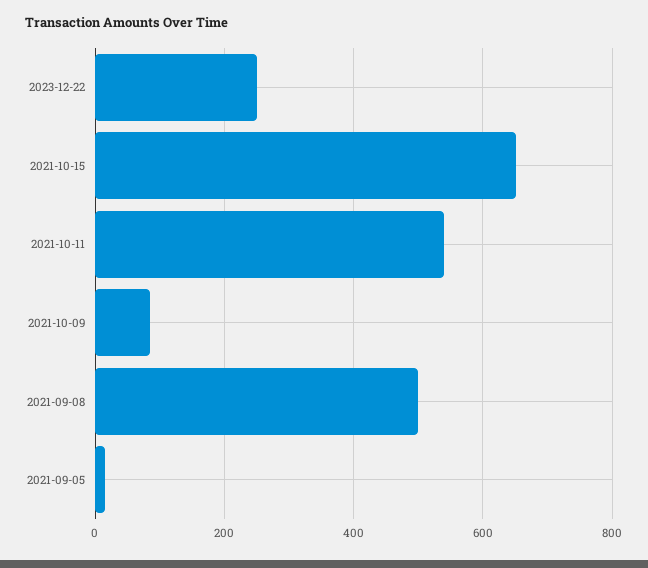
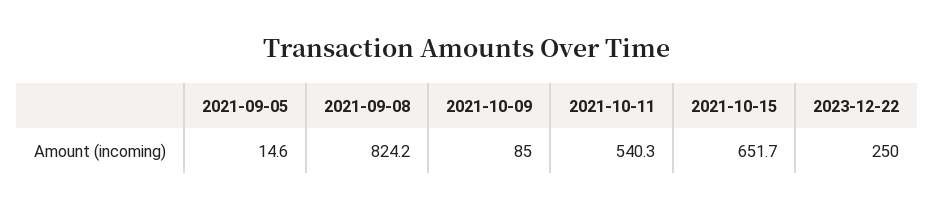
  {
    "2023-12-22": 250,
    "2021-10-15": 651.7,
    "2021-10-11": 540.3,
    "2021-10-09": 85,
-   "2021-09-08": 500,
+   "2021-09-08": 824.2,
    "2021-09-05": 14.6
  }

